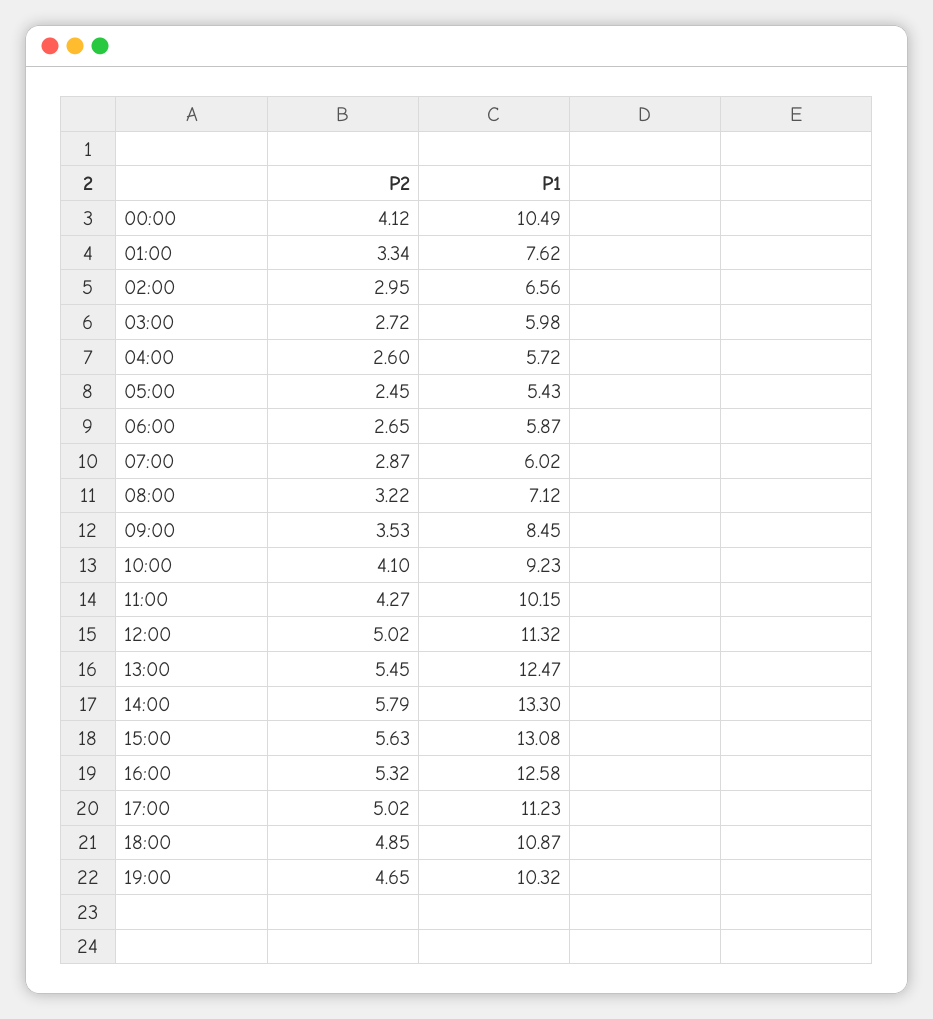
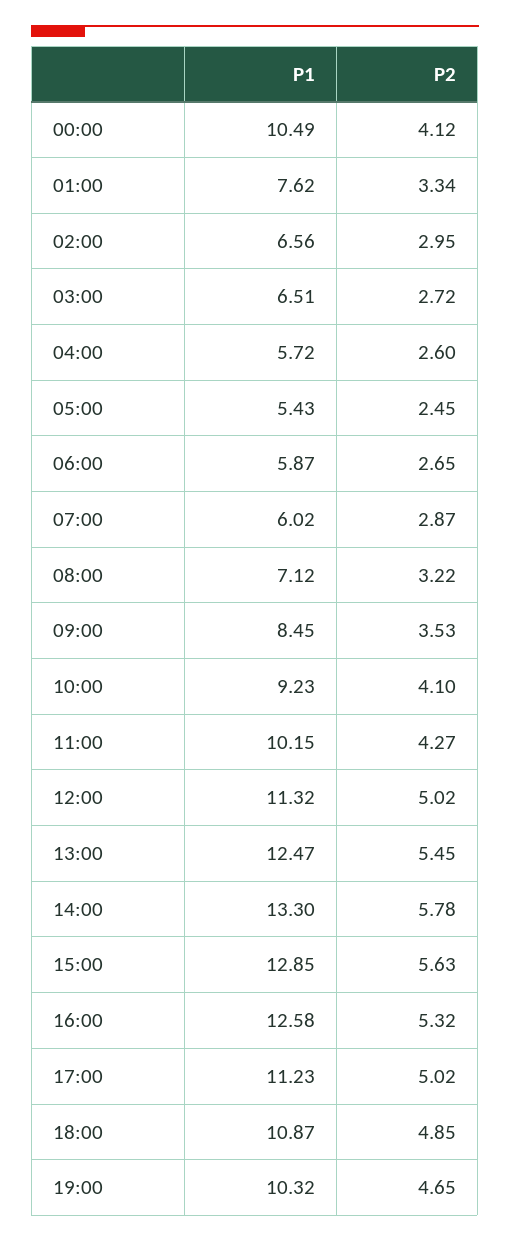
  {
    "P2": {
      "00:00": 4.12,
      "01:00": 3.34,
      "02:00": 2.95,
      "03:00": 2.72,
      "04:00": 2.6,
      "05:00": 2.45,
      "06:00": 2.65,
      "07:00": 2.87,
      "08:00": 3.22,
      "09:00": 3.53,
      "10:00": 4.1,
      "11:00": 4.27,
      "12:00": 5.02,
      "13:00": 5.45,
-     "14:00": 5.79,
+     "14:00": 5.78,
      "15:00": 5.63,
      "16:00": 5.32,
      "17:00": 5.02,
      "18:00": 4.85,
      "19:00": 4.65
    },
    "P1": {
      "00:00": 10.49,
      "01:00": 7.62,
      "02:00": 6.56,
-     "03:00": 5.98,
+     "03:00": 6.51,
      "04:00": 5.72,
      "05:00": 5.43,
      "06:00": 5.87,
      "07:00": 6.02,
      "08:00": 7.12,
      "09:00": 8.45,
      "10:00": 9.23,
      "11:00": 10.15,
      "12:00": 11.32,
      "13:00": 12.47,
      "14:00": 13.3,
-     "15:00": 13.08,
+     "15:00": 12.85,
      "16:00": 12.58,
      "17:00": 11.23,
      "18:00": 10.87,
      "19:00": 10.32
    }
  }

